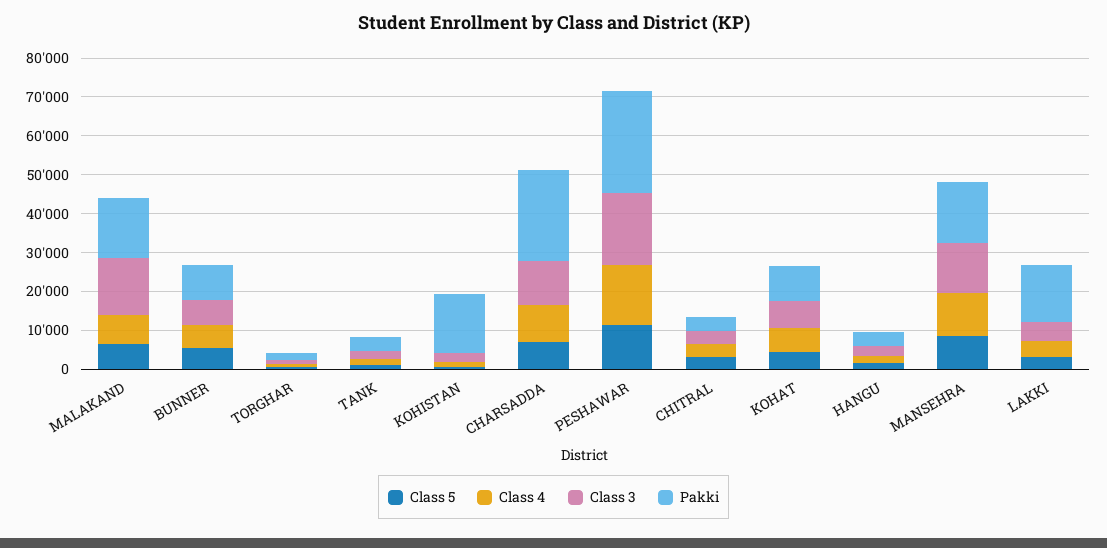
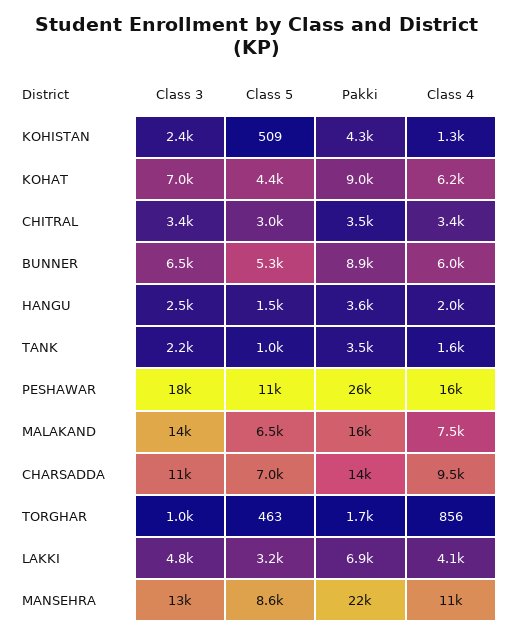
  {
    "Class 5": {
      "MALAKAND": 6500,
      "BUNNER": 5300,
      "TORGHAR": 463,
      "TANK": 1000,
      "KOHISTAN": 509,
      "CHARSADDA": 7000,
      "PESHAWAR": 11000,
      "CHITRAL": 3000,
      "KOHAT": 4400,
      "HANGU": 1500,
      "MANSEHRA": 8600,
      "LAKKI": 3200
    },
    "Class 4": {
      "MALAKAND": 7500,
      "BUNNER": 6000,
      "TORGHAR": 856,
      "TANK": 1600,
      "KOHISTAN": 1300,
      "CHARSADDA": 9500,
      "PESHAWAR": 16000,
      "CHITRAL": 3400,
      "KOHAT": 6200,
      "HANGU": 2000,
      "MANSEHRA": 11000,
      "LAKKI": 4100
    },
    "Class 3": {
      "MALAKAND": 14000,
      "BUNNER": 6500,
      "TORGHAR": 1000,
      "TANK": 2200,
      "KOHISTAN": 2400,
      "CHARSADDA": 11000,
      "PESHAWAR": 18000,
      "CHITRAL": 3400,
      "KOHAT": 7000,
      "HANGU": 2500,
      "MANSEHRA": 13000,
      "LAKKI": 4800
    },
    "Pakki": {
      "MALAKAND": 16000,
      "BUNNER": 8900,
      "TORGHAR": 1700,
      "TANK": 3500,
-     "KOHISTAN": 15000,
+     "KOHISTAN": 4300,
-     "CHARSADDA": 22500,
+     "CHARSADDA": 14000,
      "PESHAWAR": 26000,
      "CHITRAL": 3500,
      "KOHAT": 9000,
      "HANGU": 3600,
-     "MANSEHRA": 15000,
+     "MANSEHRA": 22000,
-     "LAKKI": 15000
+     "LAKKI": 6900
    }
  }

